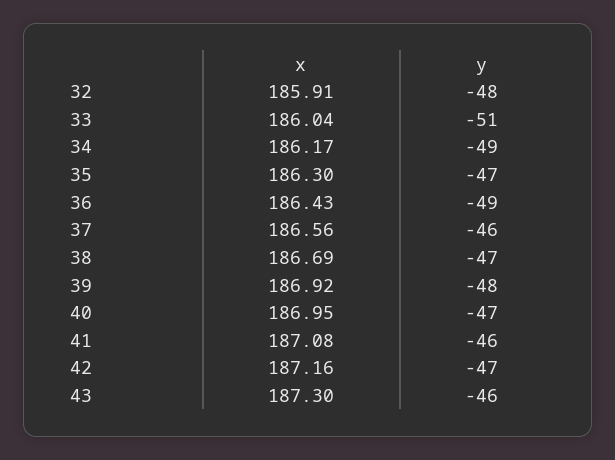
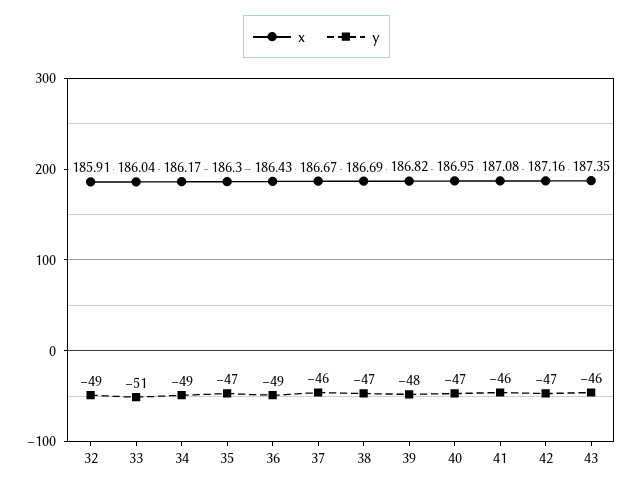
  {
    "x": {
      "32": 185.91,
      "33": 186.04,
      "34": 186.17,
      "35": 186.3,
      "36": 186.43,
-     "37": 186.56,
+     "37": 186.67,
      "38": 186.69,
-     "39": 186.92,
+     "39": 186.82,
      "40": 186.95,
      "41": 187.08,
      "42": 187.16,
-     "43": 187.3
+     "43": 187.35
    },
    "y": {
-     "32": -48,
+     "32": -49,
      "33": -51,
      "34": -49,
      "35": -47,
      "36": -49,
      "37": -46,
      "38": -47,
      "39": -48,
      "40": -47,
      "41": -46,
      "42": -47,
      "43": -46
    }
  }

